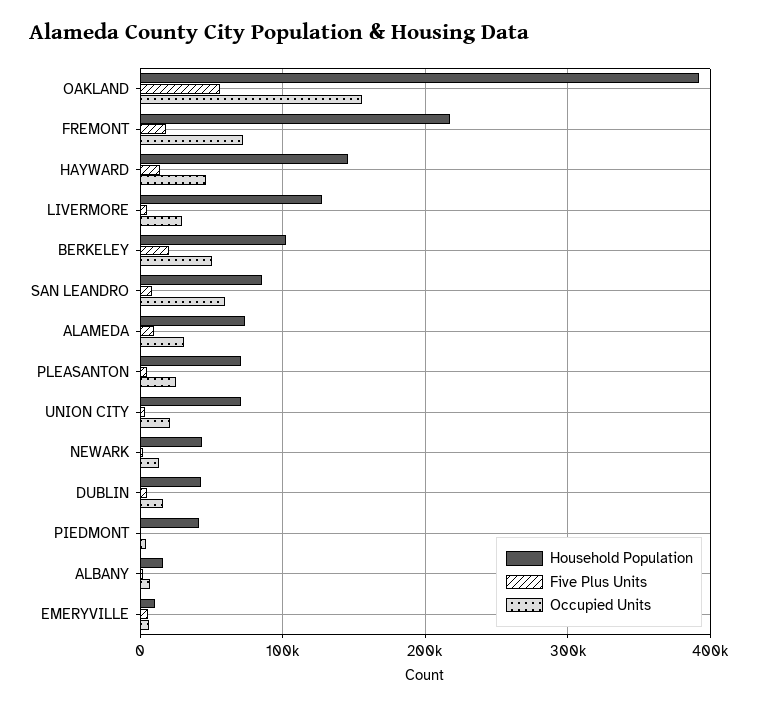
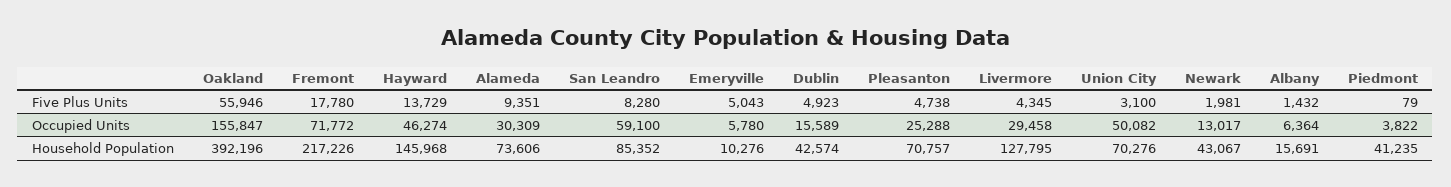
  {
    "Household Population": {
      "OAKLAND": 392196,
      "FREMONT": 217226,
      "HAYWARD": 145968,
      "LIVERMORE": 127795,
-     "BERKELEY": 100000,
      "SAN LEANDRO": 85352,
      "ALAMEDA": 73606,
      "PLEASANTON": 70757,
      "UNION CITY": 70276,
      "NEWARK": 43067,
      "DUBLIN": 42574,
      "PIEDMONT": 41235,
      "ALBANY": 15691,
      "EMERYVILLE": 10276
    },
    "Five Plus Units": {
      "OAKLAND": 55946,
      "FREMONT": 17780,
      "HAYWARD": 13729,
      "LIVERMORE": 4345,
-     "BERKELEY": 20000,
      "SAN LEANDRO": 8280,
      "ALAMEDA": 9351,
      "PLEASANTON": 4738,
      "UNION CITY": 3100,
      "NEWARK": 1981,
      "DUBLIN": 4923,
      "PIEDMONT": 79,
      "ALBANY": 1432,
      "EMERYVILLE": 5043
    },
    "Occupied Units": {
      "OAKLAND": 155847,
      "FREMONT": 71772,
      "HAYWARD": 46274,
      "LIVERMORE": 29458,
-     "BERKELEY": 50000,
      "SAN LEANDRO": 59100,
      "ALAMEDA": 30309,
      "PLEASANTON": 25288,
-     "UNION CITY": 20000,
+     "UNION CITY": 50082,
      "NEWARK": 13017,
      "DUBLIN": 15589,
      "PIEDMONT": 3822,
      "ALBANY": 6364,
      "EMERYVILLE": 5780
    }
  }

